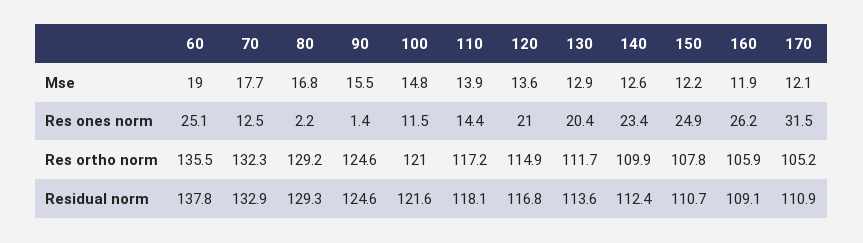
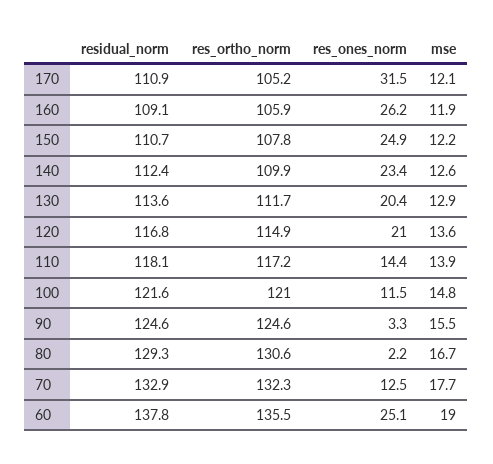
  {
    "60": {
      "Mse": 19,
      "Res ones norm": 25.1,
      "Res ortho norm": 135.5,
      "Residual norm": 137.8
    },
    "70": {
      "Mse": 17.7,
      "Res ones norm": 12.5,
      "Res ortho norm": 132.3,
      "Residual norm": 132.9
    },
    "80": {
-     "Mse": 16.8,
+     "Mse": 16.7,
      "Res ones norm": 2.2,
-     "Res ortho norm": 129.2,
+     "Res ortho norm": 130.6,
      "Residual norm": 129.3
    },
    "90": {
      "Mse": 15.5,
-     "Res ones norm": 1.4,
+     "Res ones norm": 3.3,
      "Res ortho norm": 124.6,
      "Residual norm": 124.6
    },
    "100": {
      "Mse": 14.8,
      "Res ones norm": 11.5,
      "Res ortho norm": 121,
      "Residual norm": 121.6
    },
    "110": {
      "Mse": 13.9,
      "Res ones norm": 14.4,
      "Res ortho norm": 117.2,
      "Residual norm": 118.1
    },
    "120": {
      "Mse": 13.6,
      "Res ones norm": 21,
      "Res ortho norm": 114.9,
      "Residual norm": 116.8
    },
    "130": {
      "Mse": 12.9,
      "Res ones norm": 20.4,
      "Res ortho norm": 111.7,
      "Residual norm": 113.6
    },
    "140": {
      "Mse": 12.6,
      "Res ones norm": 23.4,
      "Res ortho norm": 109.9,
      "Residual norm": 112.4
    },
    "150": {
      "Mse": 12.2,
      "Res ones norm": 24.9,
      "Res ortho norm": 107.8,
      "Residual norm": 110.7
    },
    "160": {
      "Mse": 11.9,
      "Res ones norm": 26.2,
      "Res ortho norm": 105.9,
      "Residual norm": 109.1
    },
    "170": {
      "Mse": 12.1,
      "Res ones norm": 31.5,
      "Res ortho norm": 105.2,
      "Residual norm": 110.9
    }
  }

